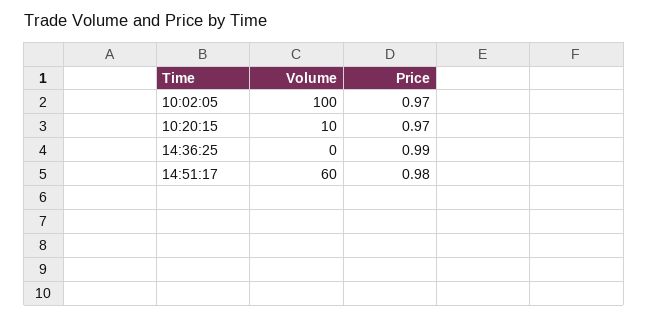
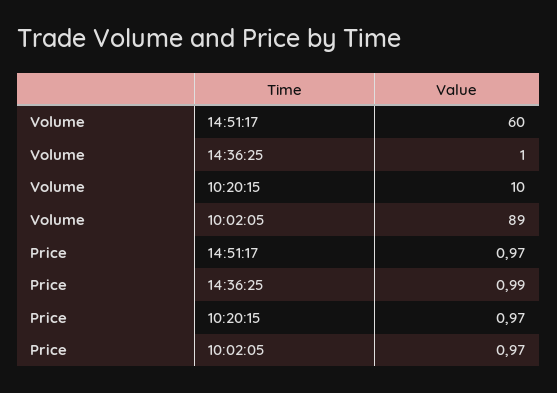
  {
    "Volume": {
-     "10:02:05": 100,
+     "10:02:05": 89,
      "10:20:15": 10,
-     "14:36:25": 0,
+     "14:36:25": 1,
      "14:51:17": 60
    },
    "Price": {
      "10:02:05": 0.97,
      "10:20:15": 0.97,
      "14:36:25": 0.99,
-     "14:51:17": 0.98
+     "14:51:17": 0.97
    }
  }

